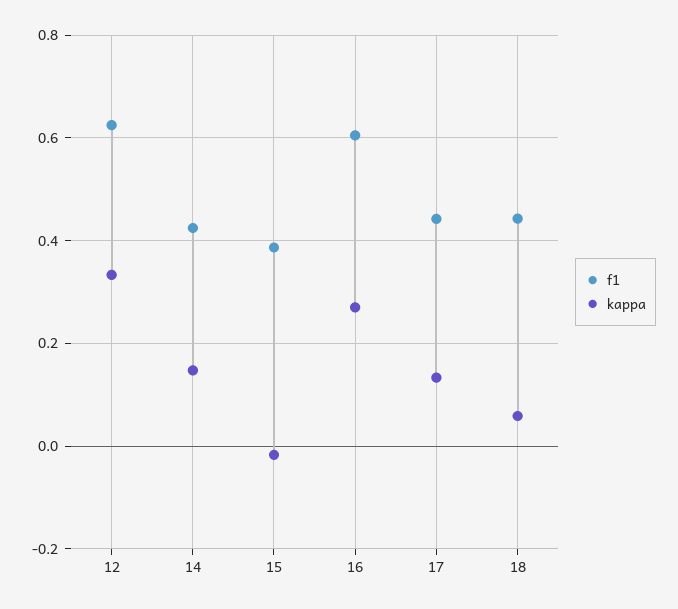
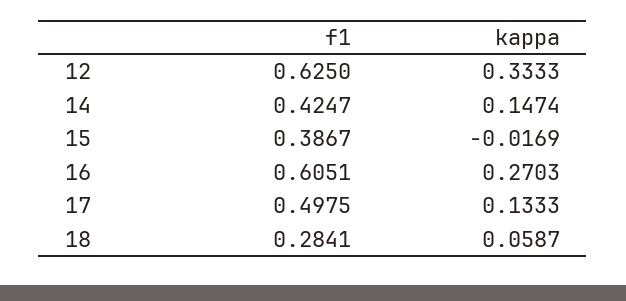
  {
    "f1": {
      "12": 0.625,
      "14": 0.4247,
      "15": 0.3867,
      "16": 0.6051,
-     "17": 0.44,
+     "17": 0.4975,
-     "18": 0.44
+     "18": 0.2841
    },
    "kappa": {
      "12": 0.3333,
      "14": 0.1474,
      "15": -0.0169,
      "16": 0.2703,
      "17": 0.1333,
      "18": 0.0587
    }
  }

